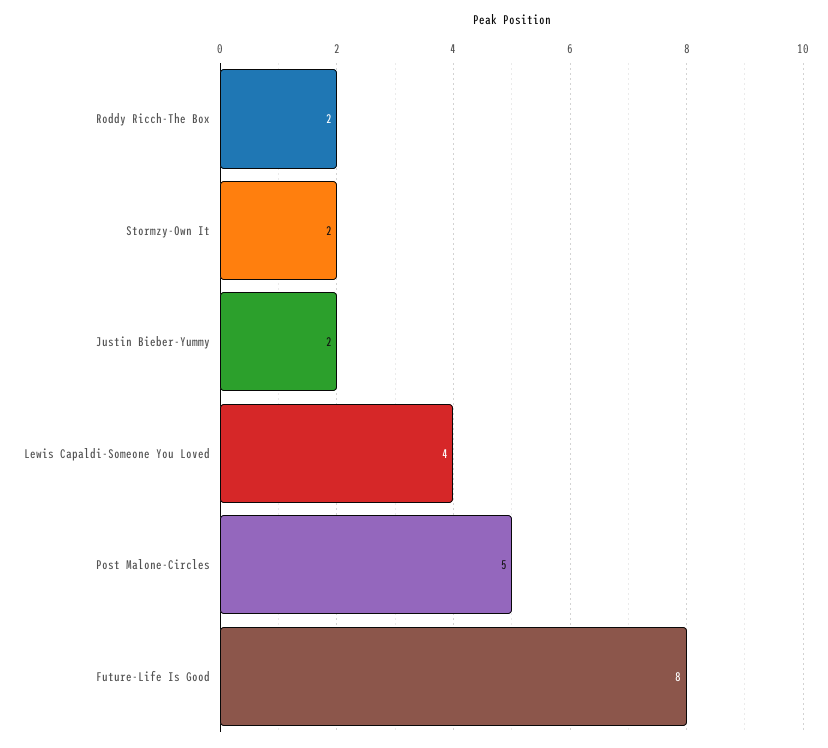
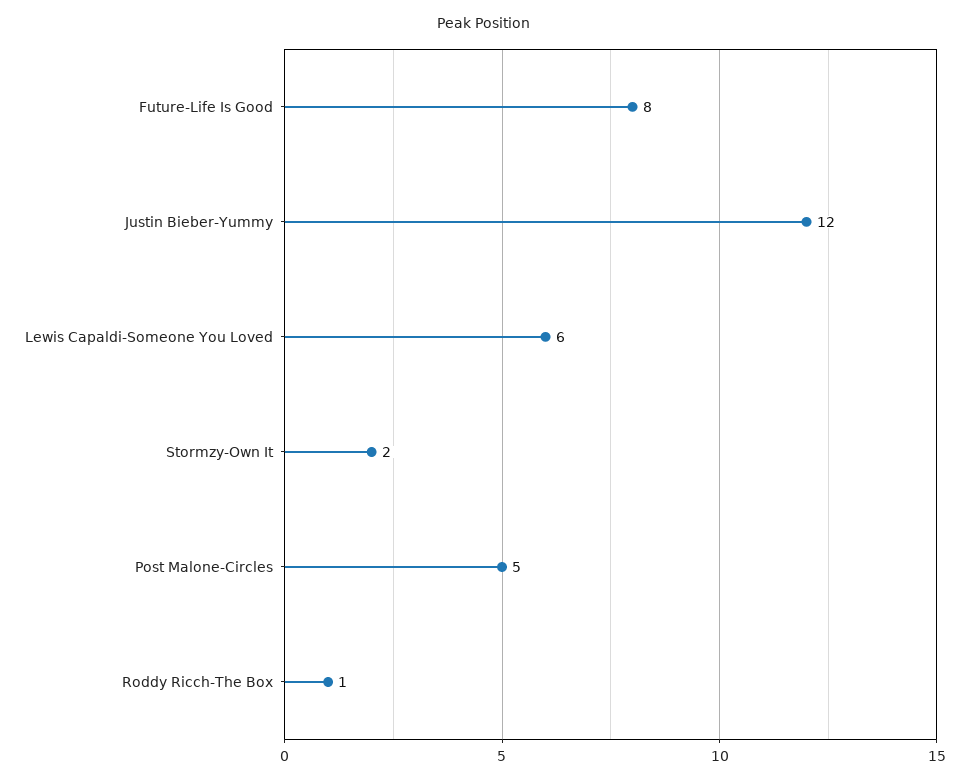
  {
-   "Roddy Ricch-The Box": 2,
+   "Roddy Ricch-The Box": 1,
    "Stormzy-Own It": 2,
-   "Justin Bieber-Yummy": 2,
+   "Justin Bieber-Yummy": 12,
-   "Lewis Capaldi-Someone You Loved": 4,
+   "Lewis Capaldi-Someone You Loved": 6,
    "Post Malone-Circles": 5,
    "Future-Life Is Good": 8
  }

